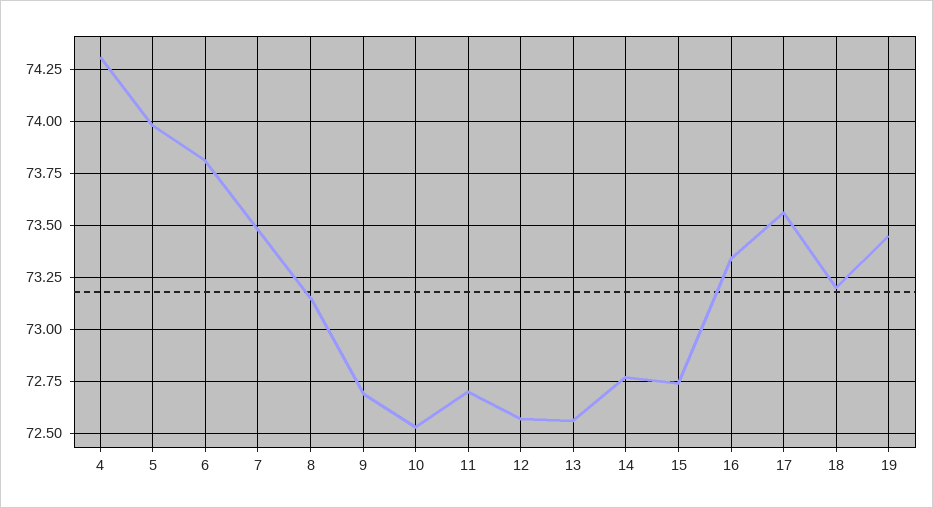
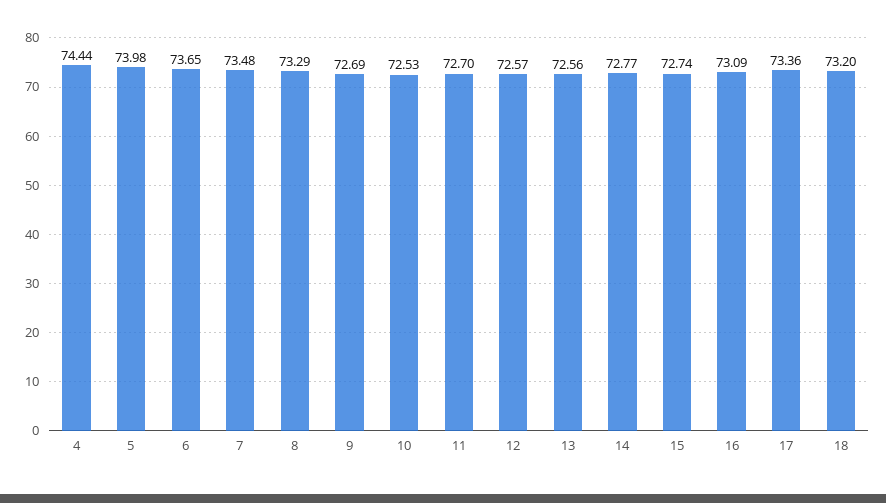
  {
-   "4": 74.3,
+   "4": 74.44,
    "5": 73.98,
-   "6": 73.8,
+   "6": 73.65,
    "7": 73.48,
-   "8": 73.15,
+   "8": 73.29,
    "9": 72.69,
    "10": 72.53,
    "11": 72.7,
    "12": 72.57,
    "13": 72.56,
    "14": 72.77,
    "15": 72.74,
-   "16": 73.35,
+   "16": 73.09,
-   "17": 73.55,
+   "17": 73.36,
-   "18": 73.2,
+   "18": 73.2
-   "19": 73.45
  }

